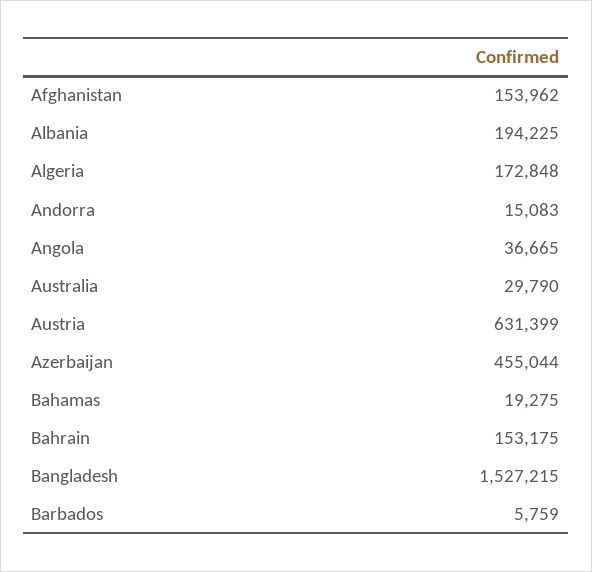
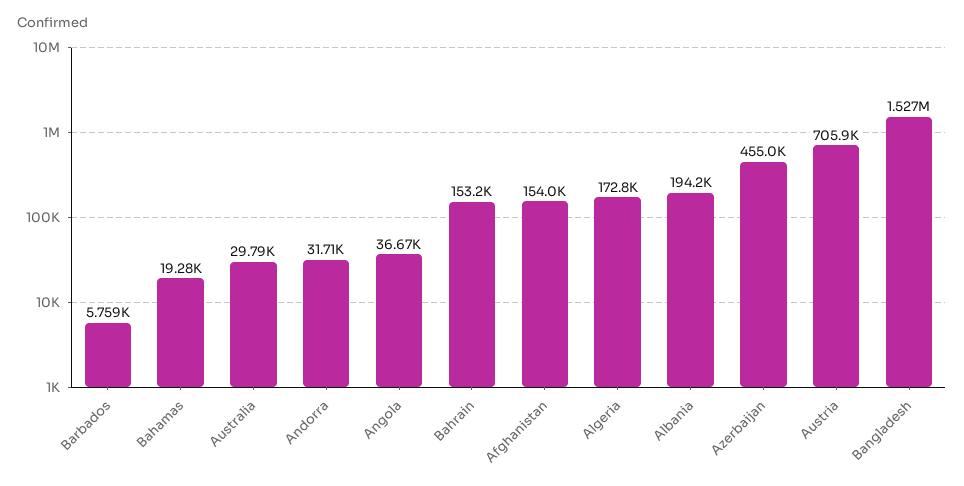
  {
    "Afghanistan": 153962,
    "Albania": 194225,
    "Algeria": 172848,
-   "Andorra": 15083,
+   "Andorra": 31710,
    "Angola": 36665,
    "Australia": 29790,
-   "Austria": 631399,
+   "Austria": 705900,
    "Azerbaijan": 455044,
    "Bahamas": 19275,
    "Bahrain": 153175,
    "Bangladesh": 1527215,
    "Barbados": 5759
  }

